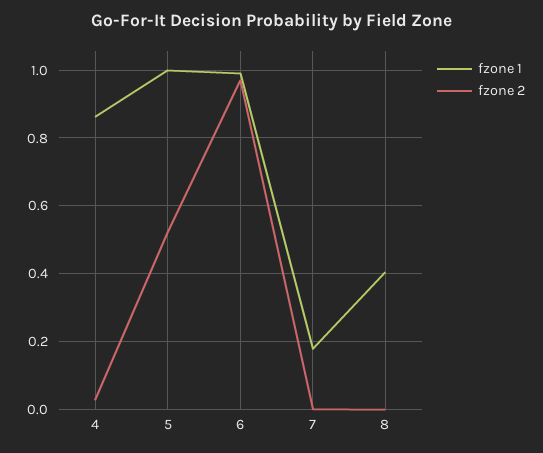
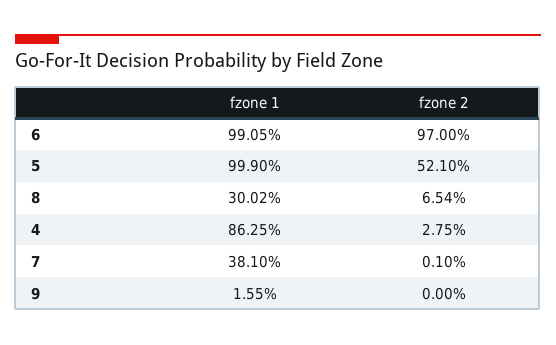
  {
    "fzone 1": {
      "4": 0.8625,
      "5": 0.999,
      "6": 0.9905,
-     "7": 0.18,
+     "7": 0.381,
-     "8": 0.4
+     "8": 0.3002,
+     "9": 0.0155
    },
    "fzone 2": {
      "4": 0.0275,
      "5": 0.521,
      "6": 0.97,
      "7": 0.001,
-     "8": 0
+     "8": 0.0654,
+     "9": 0
    }
  }

